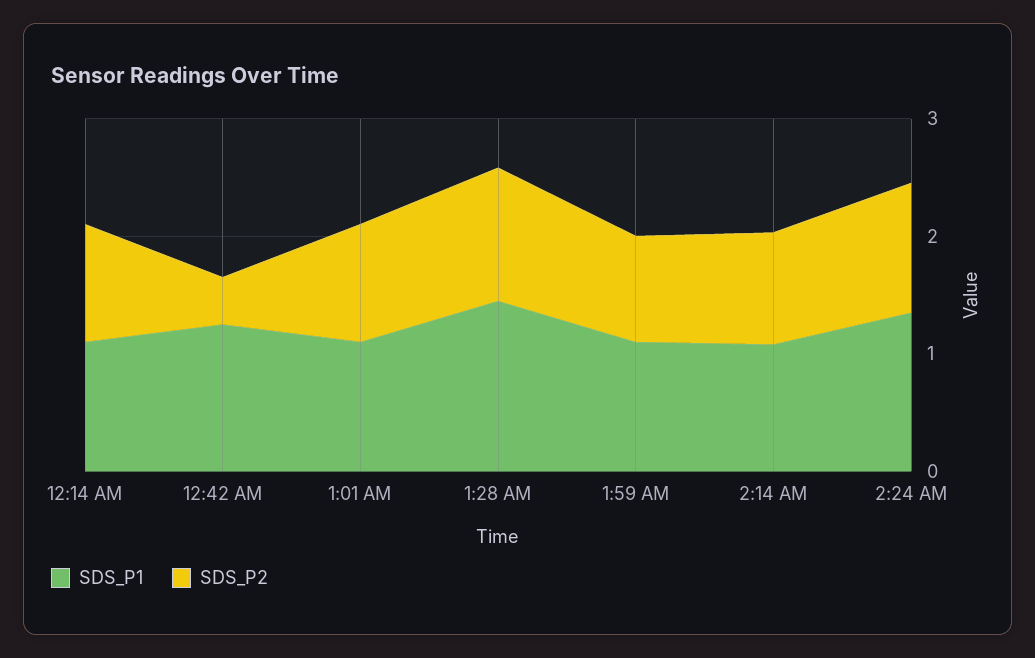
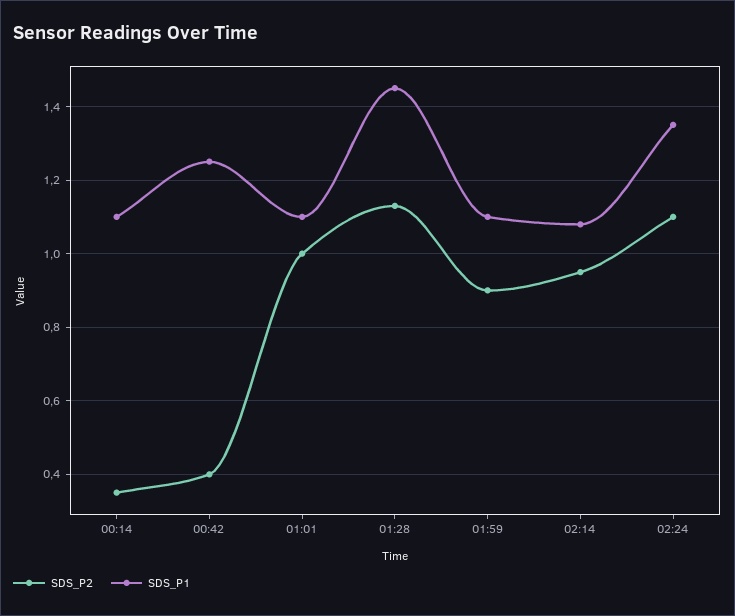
  {
    "SDS_P1": {
      "12:14 AM": 1.1,
      "12:42 AM": 1.25,
      "1:01 AM": 1.1,
      "1:28 AM": 1.45,
      "1:59 AM": 1.1,
      "2:14 AM": 1.1,
      "2:24 AM": 1.35
    },
    "SDS_P2": {
-     "12:14 AM": 1,
+     "12:14 AM": 0.35,
      "12:42 AM": 0.4,
      "1:01 AM": 1,
      "1:28 AM": 1.15,
      "1:59 AM": 0.9,
      "2:14 AM": 0.95,
      "2:24 AM": 1.1
    }
  }

